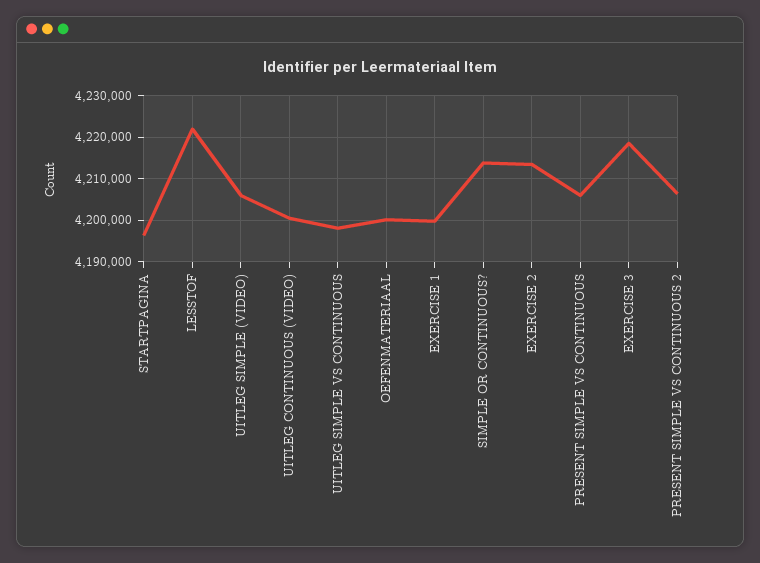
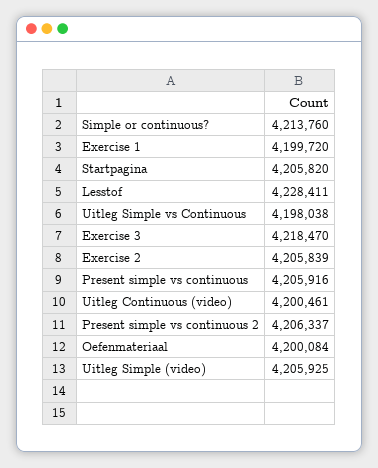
  {
-   "STARTPAGINA": 4196000,
+   "STARTPAGINA": 4205820,
-   "LESSTOF": 4222000,
+   "LESSTOF": 4228411,
    "UITLEG SIMPLE (VIDEO)": 4205925,
    "UITLEG CONTINUOUS (VIDEO)": 4200461,
    "UITLEG SIMPLE VS CONTINUOUS": 4198038,
    "OEFENMATERIAAL": 4200084,
    "EXERCISE 1": 4199720,
    "SIMPLE OR CONTINUOUS?": 4213760,
-   "EXERCISE 2": 4214000,
+   "EXERCISE 2": 4205839,
    "PRESENT SIMPLE VS CONTINUOUS": 4205916,
    "EXERCISE 3": 4218470,
    "PRESENT SIMPLE VS CONTINUOUS 2": 4206337
  }

